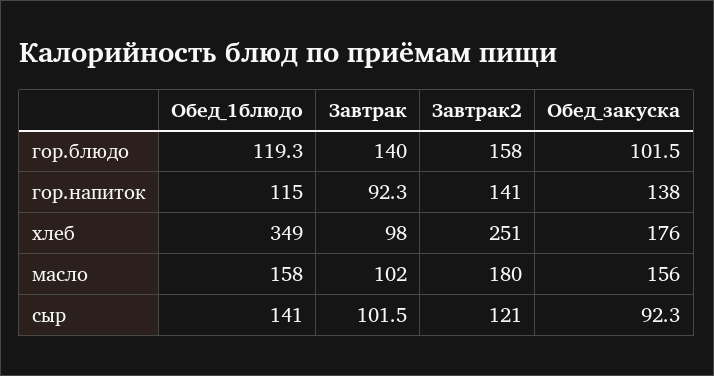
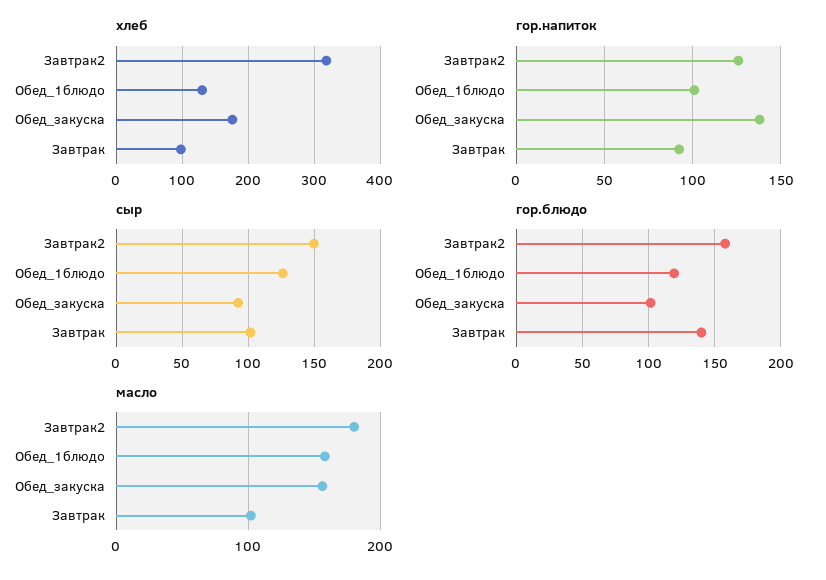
  {
    "гор.блюдо": {
      "Обед_1блюдо": 119.3,
      "Завтрак": 140,
      "Завтрак2": 158,
      "Обед_закуска": 101.5
    },
    "гор.напиток": {
-     "Обед_1блюдо": 115,
+     "Обед_1блюдо": 100,
      "Завтрак": 92.3,
-     "Завтрак2": 141,
+     "Завтрак2": 125,
      "Обед_закуска": 138
    },
    "хлеб": {
-     "Обед_1блюдо": 349,
+     "Обед_1блюдо": 130,
      "Завтрак": 98,
-     "Завтрак2": 251,
+     "Завтрак2": 320,
      "Обед_закуска": 176
    },
    "масло": {
      "Обед_1блюдо": 158,
      "Завтрак": 102,
      "Завтрак2": 180,
      "Обед_закуска": 156
    },
    "сыр": {
-     "Обед_1блюдо": 141,
+     "Обед_1блюдо": 125,
      "Завтрак": 101.5,
-     "Завтрак2": 121,
+     "Завтрак2": 150,
      "Обед_закуска": 92.3
    }
  }

